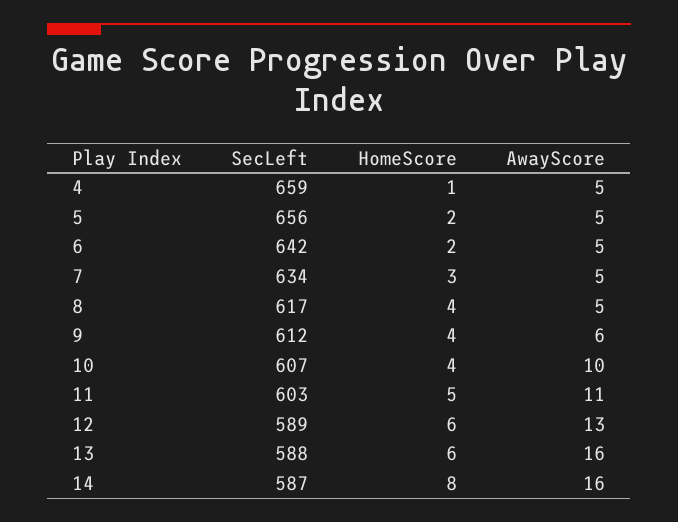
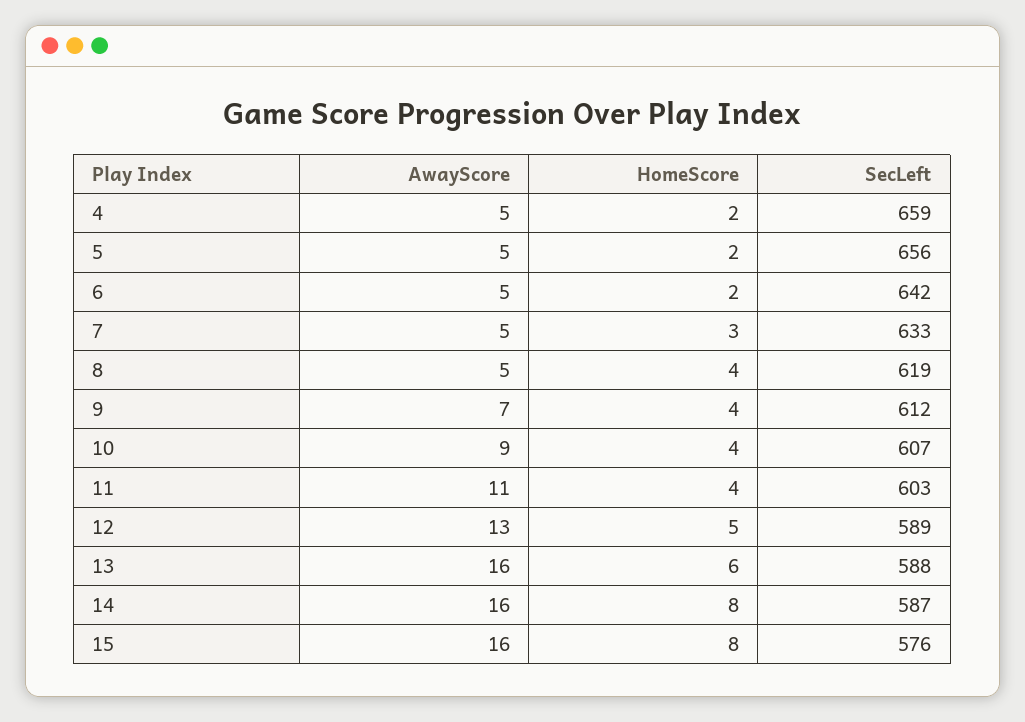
  {
    "SecLeft": {
      "4": 659,
      "5": 656,
      "6": 642,
-     "7": 634,
+     "7": 633,
-     "8": 617,
+     "8": 619,
      "9": 612,
      "10": 607,
      "11": 603,
      "12": 589,
      "13": 588,
-     "14": 587
+     "14": 587,
+     "15": 576
    },
    "HomeScore": {
-     "4": 1,
+     "4": 2,
      "5": 2,
      "6": 2,
      "7": 3,
      "8": 4,
      "9": 4,
      "10": 4,
-     "11": 5,
+     "11": 4,
-     "12": 6,
+     "12": 5,
      "13": 6,
-     "14": 8
+     "14": 8,
+     "15": 8
    },
    "AwayScore": {
      "4": 5,
      "5": 5,
      "6": 5,
      "7": 5,
      "8": 5,
-     "9": 6,
+     "9": 7,
-     "10": 10,
+     "10": 9,
      "11": 11,
      "12": 13,
      "13": 16,
-     "14": 16
+     "14": 16,
+     "15": 16
    }
  }

